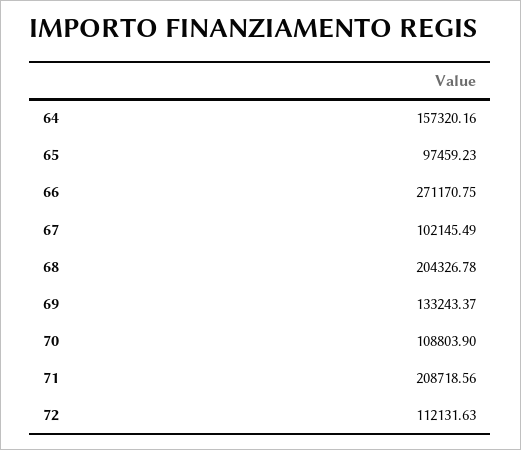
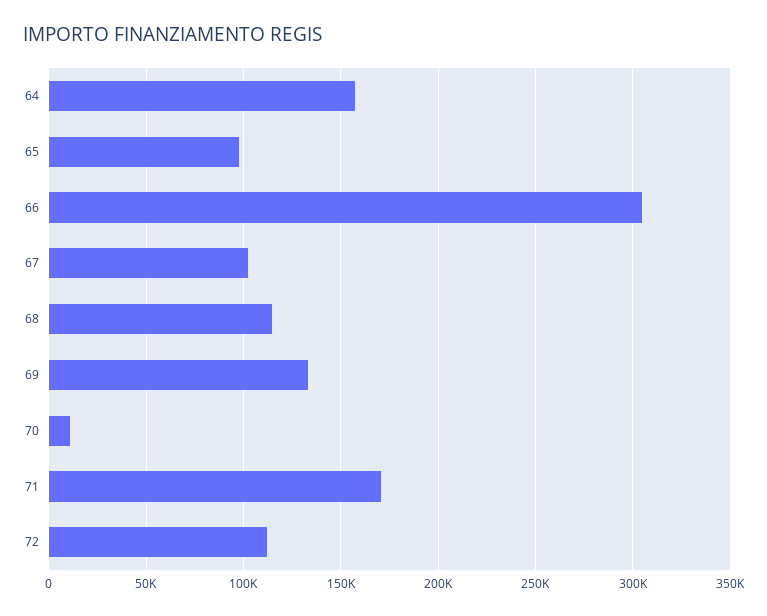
  {
    "64": 157320.16,
    "65": 97459.23,
-   "66": 271170.75,
+   "66": 305000,
    "67": 102145.49,
-   "68": 204326.78,
+   "68": 115000,
    "69": 133243.37,
-   "70": 108803.9,
+   "70": 10000,
-   "71": 208718.56,
+   "71": 170000,
    "72": 112131.63
  }

